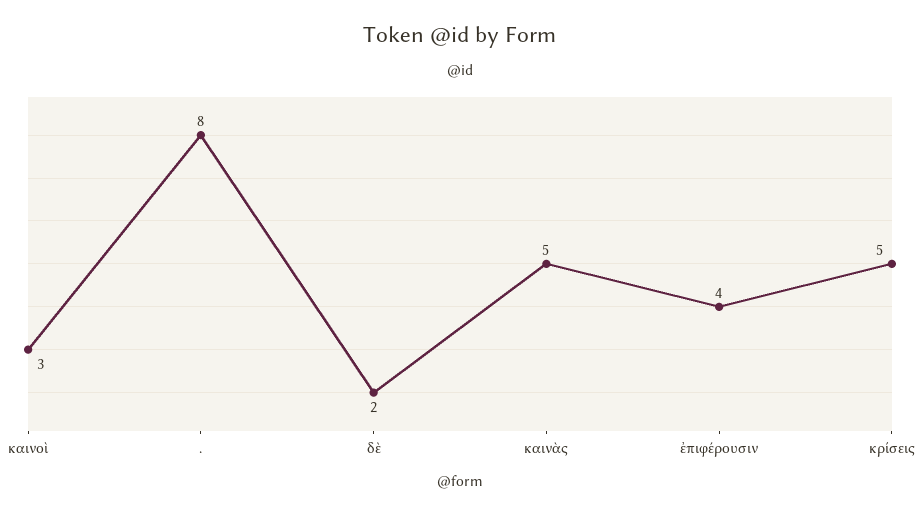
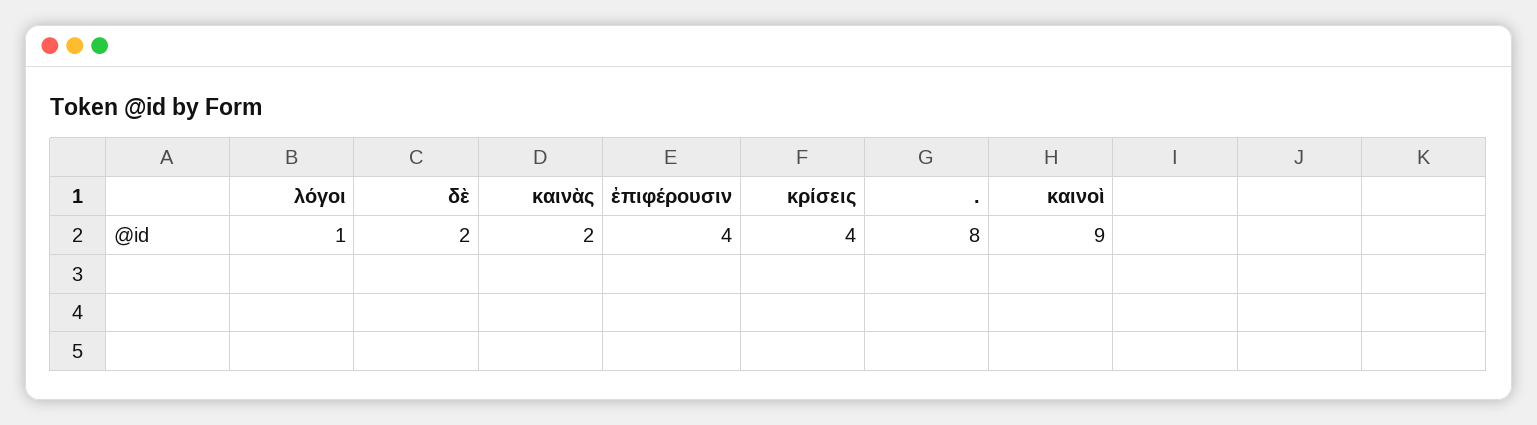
  {
-   "καινοὶ": 3,
+   "καινοὶ": 9,
    ".": 8,
    "δὲ": 2,
-   "καινὰς": 5,
+   "καινὰς": 2,
    "ἐπιφέρουσιν": 4,
-   "κρίσεις": 5
+   "κρίσεις": 4,
+   "λόγοι": 1
  }

